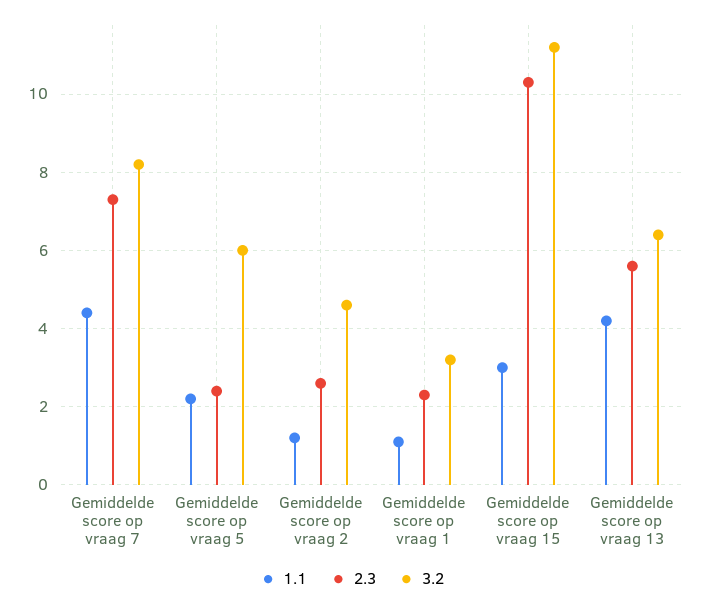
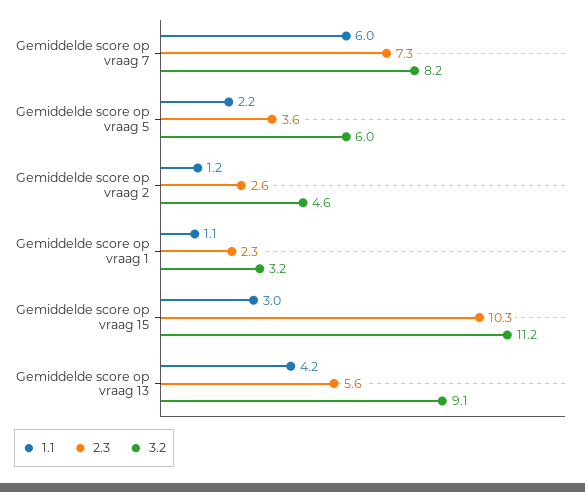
  {
    "1.1": {
-     "Gemiddelde score op vraag 7": 4.5,
+     "Gemiddelde score op vraag 7": 6,
      "Gemiddelde score op vraag 5": 2.2,
      "Gemiddelde score op vraag 2": 1.2,
      "Gemiddelde score op vraag 1": 1.1,
      "Gemiddelde score op vraag 15": 3,
      "Gemiddelde score op vraag 13": 4.2
    },
    "2.3": {
      "Gemiddelde score op vraag 7": 7.3,
-     "Gemiddelde score op vraag 5": 2.5,
+     "Gemiddelde score op vraag 5": 3.6,
      "Gemiddelde score op vraag 2": 2.6,
      "Gemiddelde score op vraag 1": 2.3,
      "Gemiddelde score op vraag 15": 10.3,
      "Gemiddelde score op vraag 13": 5.6
    },
    "3.2": {
      "Gemiddelde score op vraag 7": 8.2,
      "Gemiddelde score op vraag 5": 6,
      "Gemiddelde score op vraag 2": 4.6,
      "Gemiddelde score op vraag 1": 3.2,
      "Gemiddelde score op vraag 15": 11.2,
-     "Gemiddelde score op vraag 13": 6.5
+     "Gemiddelde score op vraag 13": 9.1
    }
  }

